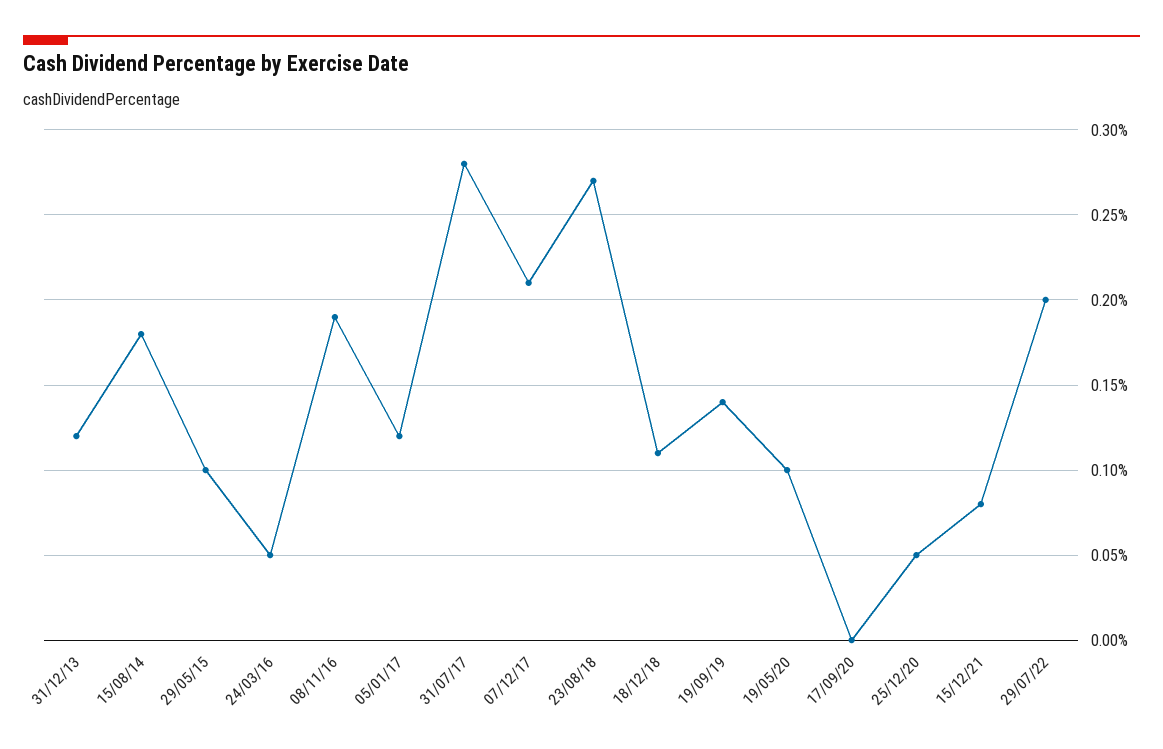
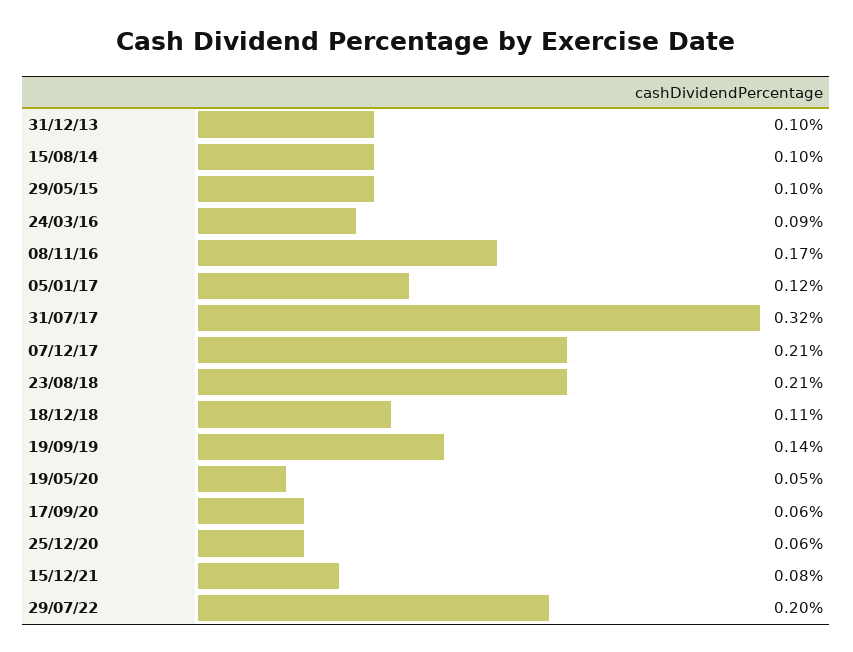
  {
-   "31/12/13": 0.12,
+   "31/12/13": 0.1,
-   "15/08/14": 0.18,
+   "15/08/14": 0.1,
    "29/05/15": 0.1,
-   "24/03/16": 0.05,
+   "24/03/16": 0.09,
-   "08/11/16": 0.19,
+   "08/11/16": 0.17,
    "05/01/17": 0.12,
-   "31/07/17": 0.28,
+   "31/07/17": 0.32,
    "07/12/17": 0.21,
-   "23/08/18": 0.27,
+   "23/08/18": 0.21,
    "18/12/18": 0.11,
    "19/09/19": 0.14,
-   "19/05/20": 0.1,
+   "19/05/20": 0.05,
-   "17/09/20": 0,
+   "17/09/20": 0.06,
-   "25/12/20": 0.05,
+   "25/12/20": 0.06,
    "15/12/21": 0.08,
    "29/07/22": 0.2
  }

